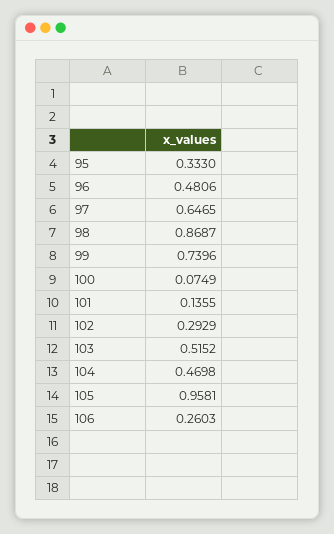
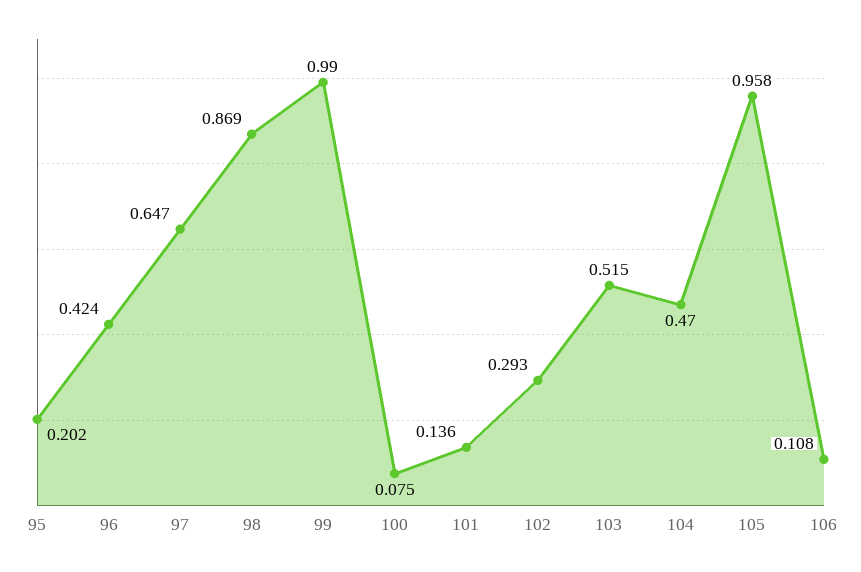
  {
-   "95": 0.333,
+   "95": 0.202,
-   "96": 0.4806,
+   "96": 0.424,
    "97": 0.6465,
    "98": 0.8687,
-   "99": 0.7396,
+   "99": 0.99,
    "100": 0.0749,
    "101": 0.1355,
    "102": 0.2929,
    "103": 0.5152,
    "104": 0.4698,
    "105": 0.9581,
-   "106": 0.2603
+   "106": 0.108
  }

